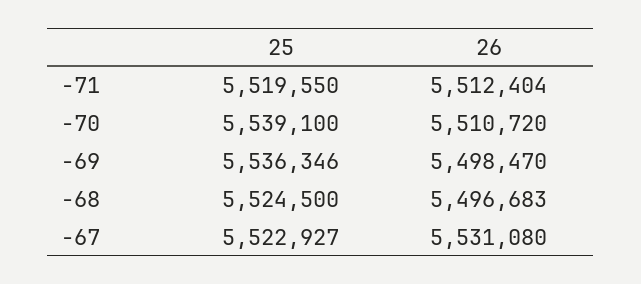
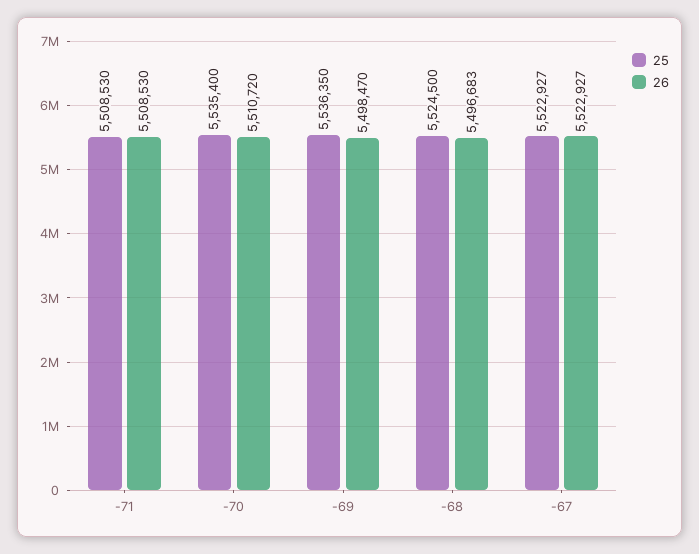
  {
    "25": {
-     "-71": 5519550,
+     "-71": 5508530,
-     "-70": 5539100,
+     "-70": 5535400,
-     "-69": 5536346,
+     "-69": 5536350,
      "-68": 5524500,
      "-67": 5522927
    },
    "26": {
-     "-71": 5512404,
+     "-71": 5508530,
      "-70": 5510720,
      "-69": 5498470,
      "-68": 5496683,
-     "-67": 5531080
+     "-67": 5522927
    }
  }

